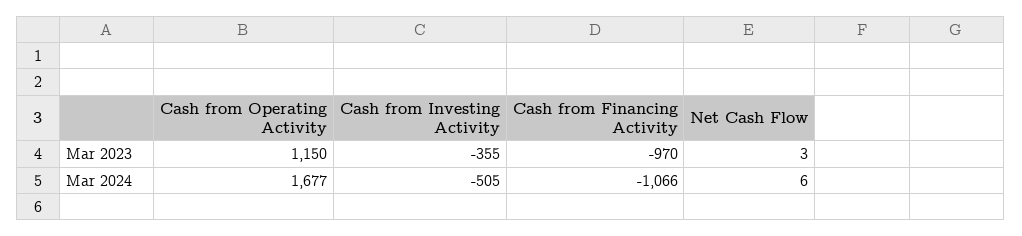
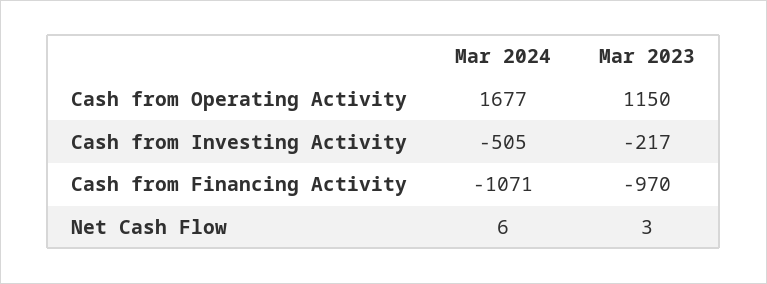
  {
    "Cash from Operating Activity": {
      "Mar 2023": 1150,
      "Mar 2024": 1677
    },
    "Cash from Investing Activity": {
-     "Mar 2023": -355,
+     "Mar 2023": -217,
      "Mar 2024": -505
    },
    "Cash from Financing Activity": {
      "Mar 2023": -970,
-     "Mar 2024": -1066
+     "Mar 2024": -1071
    },
    "Net Cash Flow": {
      "Mar 2023": 3,
      "Mar 2024": 6
    }
  }

